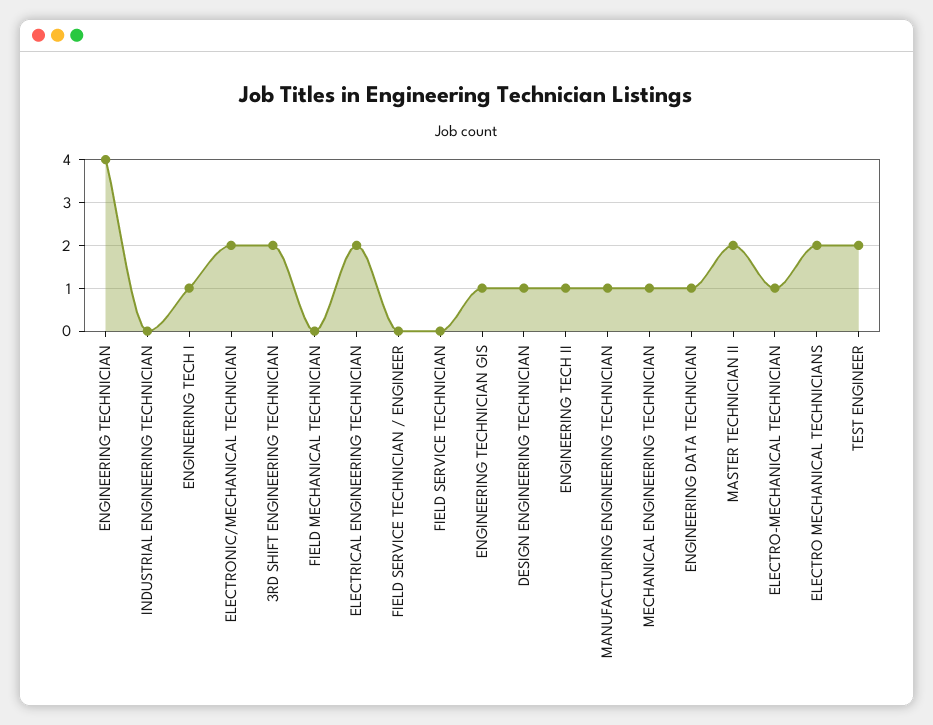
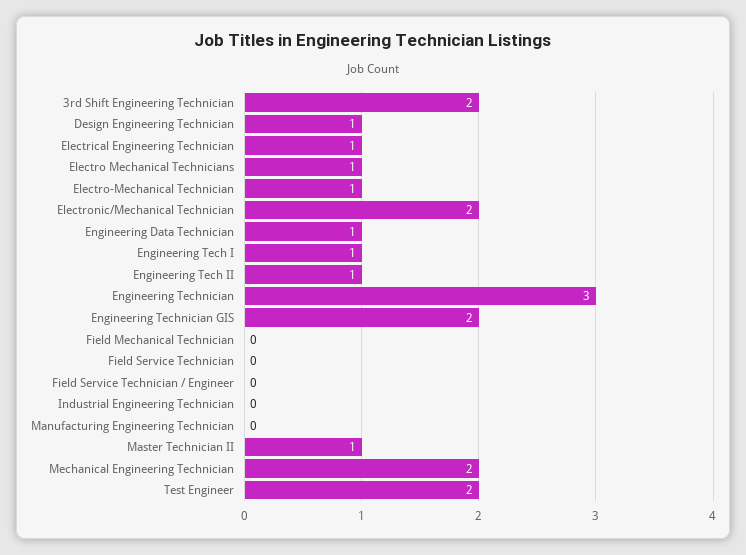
  {
-   "ENGINEERING TECHNICIAN": 4,
+   "ENGINEERING TECHNICIAN": 3,
    "INDUSTRIAL ENGINEERING TECHNICIAN": 0,
    "ENGINEERING TECH I": 1,
    "ELECTRONIC/MECHANICAL TECHNICIAN": 2,
    "3RD SHIFT ENGINEERING TECHNICIAN": 2,
    "FIELD MECHANICAL TECHNICIAN": 0,
-   "ELECTRICAL ENGINEERING TECHNICIAN": 2,
+   "ELECTRICAL ENGINEERING TECHNICIAN": 1,
    "FIELD SERVICE TECHNICIAN / ENGINEER": 0,
    "FIELD SERVICE TECHNICIAN": 0,
-   "ENGINEERING TECHNICIAN GIS": 1,
+   "ENGINEERING TECHNICIAN GIS": 2,
    "DESIGN ENGINEERING TECHNICIAN": 1,
    "ENGINEERING TECH II": 1,
-   "MANUFACTURING ENGINEERING TECHNICIAN": 1,
+   "MANUFACTURING ENGINEERING TECHNICIAN": 0,
-   "MECHANICAL ENGINEERING TECHNICIAN": 1,
+   "MECHANICAL ENGINEERING TECHNICIAN": 2,
    "ENGINEERING DATA TECHNICIAN": 1,
-   "MASTER TECHNICIAN II": 2,
+   "MASTER TECHNICIAN II": 1,
    "ELECTRO-MECHANICAL TECHNICIAN": 1,
-   "ELECTRO MECHANICAL TECHNICIANS": 2,
+   "ELECTRO MECHANICAL TECHNICIANS": 1,
    "TEST ENGINEER": 2
  }

